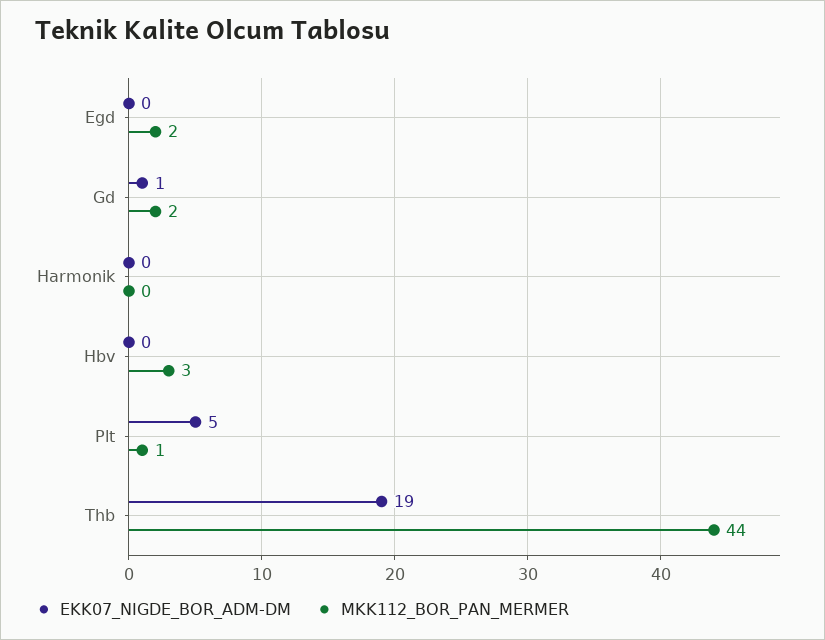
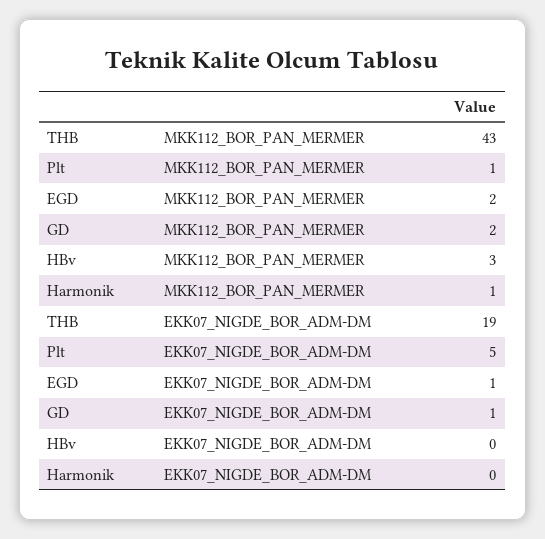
  {
    "EKK07_NIGDE_BOR_ADM-DM": {
-     "Egd": 0,
+     "Egd": 1,
      "Gd": 1,
      "Harmonik": 0,
      "Hbv": 0,
      "Plt": 5,
      "Thb": 19
    },
    "MKK112_BOR_PAN_MERMER": {
      "Egd": 2,
      "Gd": 2,
-     "Harmonik": 0,
+     "Harmonik": 1,
      "Hbv": 3,
      "Plt": 1,
-     "Thb": 44
+     "Thb": 43
    }
  }

